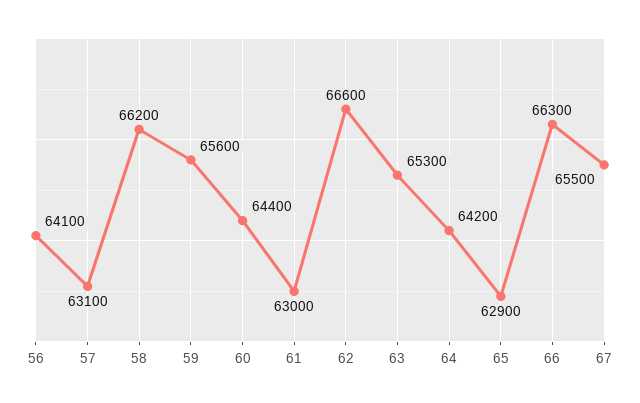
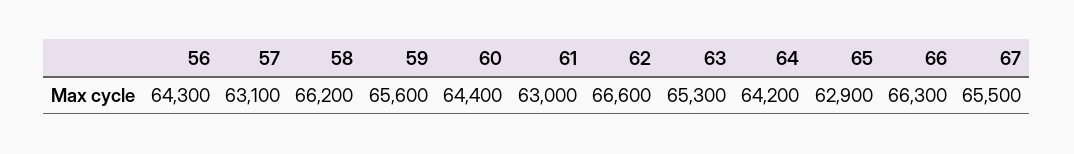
  {
-   "56": 64100,
+   "56": 64300,
    "57": 63100,
    "58": 66200,
    "59": 65600,
    "60": 64400,
    "61": 63000,
    "62": 66600,
    "63": 65300,
    "64": 64200,
    "65": 62900,
    "66": 66300,
    "67": 65500
  }

